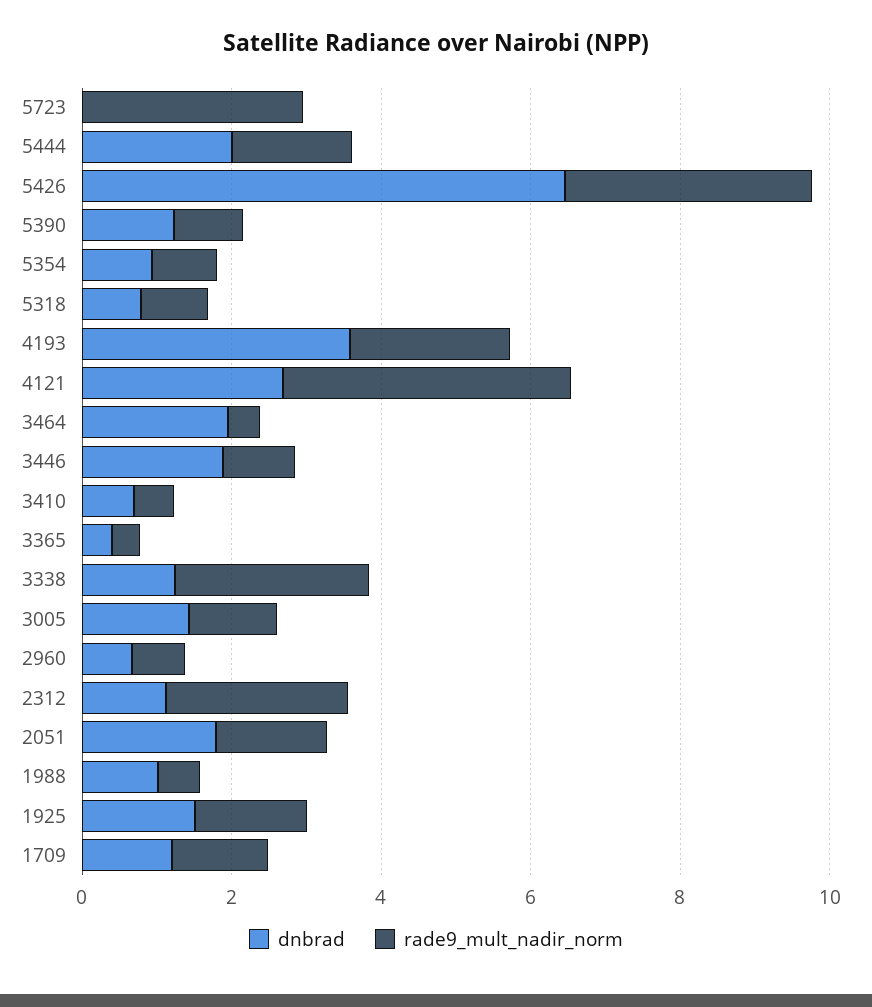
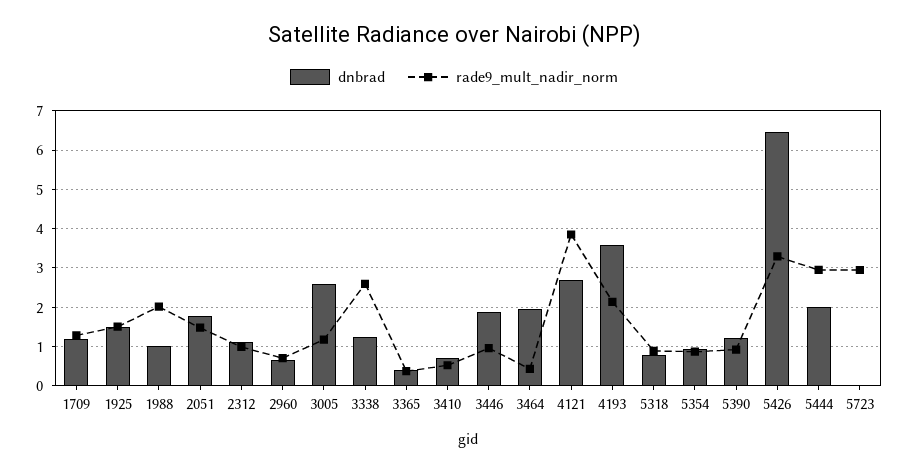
  {
    "dnbrad": {
      "5723": 0,
      "5444": 2,
      "5426": 6.4,
      "5390": 1.2,
      "5354": 1,
      "5318": 0.8,
      "4193": 3.6,
      "4121": 2.6,
      "3464": 2,
      "3446": 1.8,
      "3410": 0.6,
      "3365": 0.4,
      "3338": 1.2,
-     "3005": 1.5,
+     "3005": 2.6,
      "2960": 0.6,
      "2312": 1.2,
      "2051": 1.8,
      "1988": 1,
      "1925": 1.6,
      "1709": 1.2
    },
    "rade9_mult_nadir_norm": {
      "5723": 3,
-     "5444": 1.5,
+     "5444": 3,
      "5426": 3.2,
      "5390": 1,
      "5354": 0.8,
      "5318": 0.8,
      "4193": 2.2,
      "4121": 3.8,
      "3464": 0.4,
      "3446": 1,
      "3410": 0.6,
      "3365": 0.4,
      "3338": 2.6,
      "3005": 1.2,
      "2960": 0.8,
-     "2312": 2.5,
+     "2312": 1,
      "2051": 1.4,
-     "1988": 0.5,
+     "1988": 2,
      "1925": 1.6,
      "1709": 1.2
    }
  }

